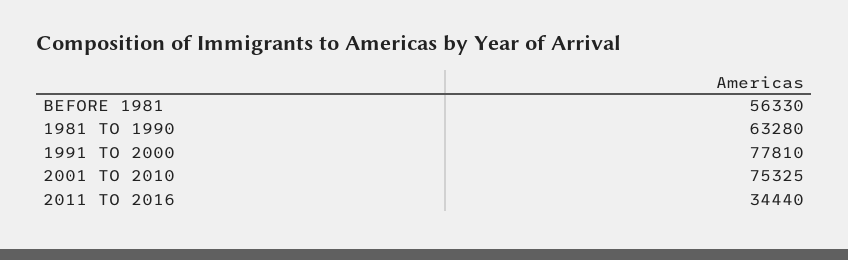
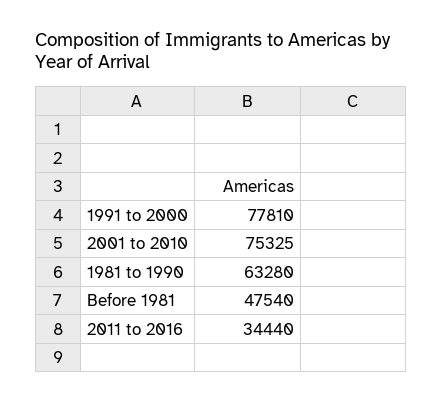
  {
-   "BEFORE 1981": 56330,
+   "BEFORE 1981": 47540,
    "1981 TO 1990": 63280,
    "1991 TO 2000": 77810,
    "2001 TO 2010": 75325,
    "2011 TO 2016": 34440
  }

